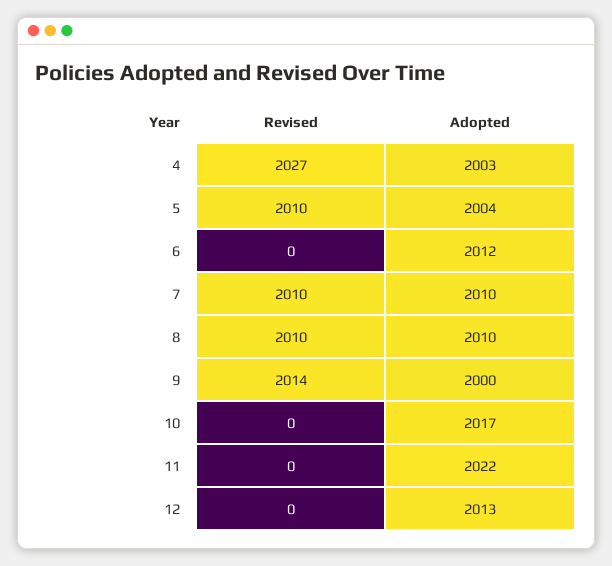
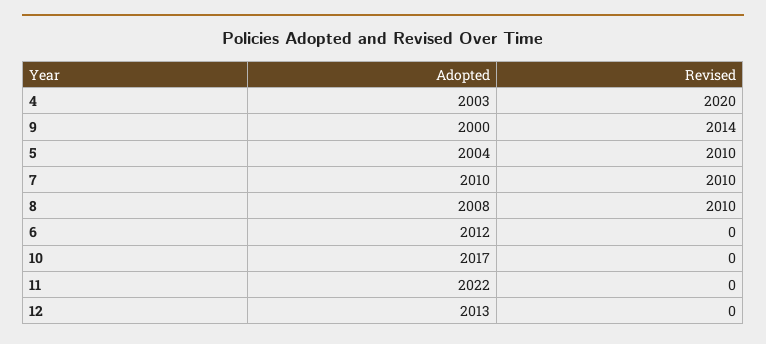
  {
    "Revised": {
-     "4": 2027,
+     "4": 2020,
      "5": 2010,
      "6": 0,
      "7": 2010,
      "8": 2010,
      "9": 2014,
      "10": 0,
      "11": 0,
      "12": 0
    },
    "Adopted": {
      "4": 2003,
      "5": 2004,
      "6": 2012,
      "7": 2010,
-     "8": 2010,
+     "8": 2008,
      "9": 2000,
      "10": 2017,
      "11": 2022,
      "12": 2013
    }
  }

